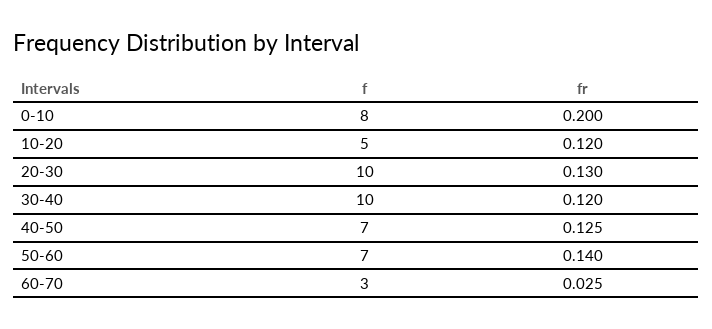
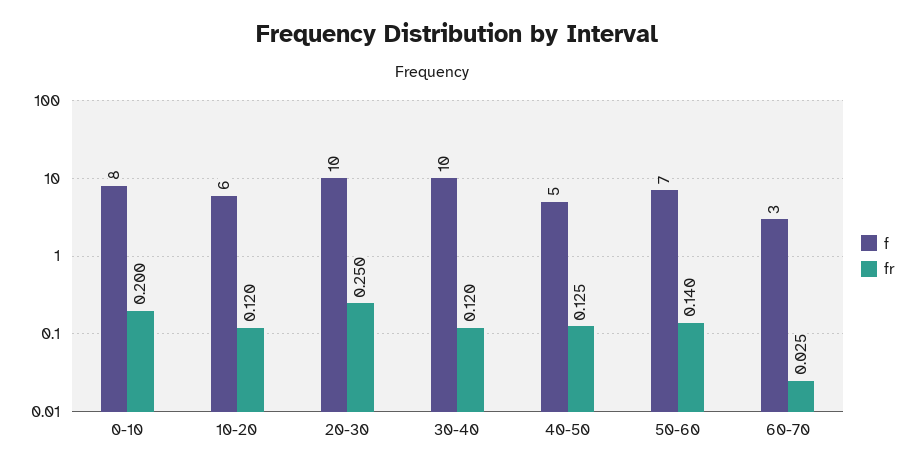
  {
    "f": {
      "0-10": 8,
-     "10-20": 5,
+     "10-20": 6,
      "20-30": 10,
      "30-40": 10,
-     "40-50": 7,
+     "40-50": 5,
      "50-60": 7,
      "60-70": 3
    },
    "fr": {
      "0-10": 0.2,
      "10-20": 0.12,
-     "20-30": 0.13,
+     "20-30": 0.25,
      "30-40": 0.12,
      "40-50": 0.125,
      "50-60": 0.14,
      "60-70": 0.025
    }
  }

